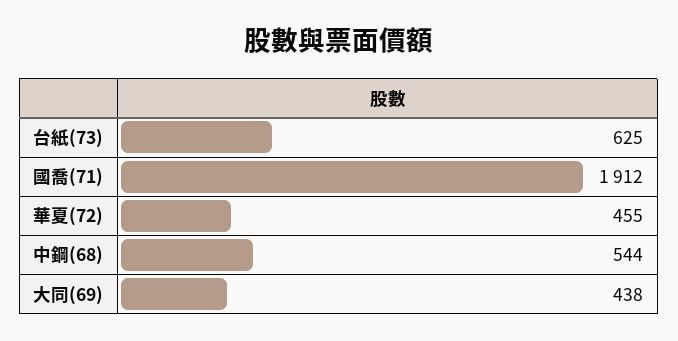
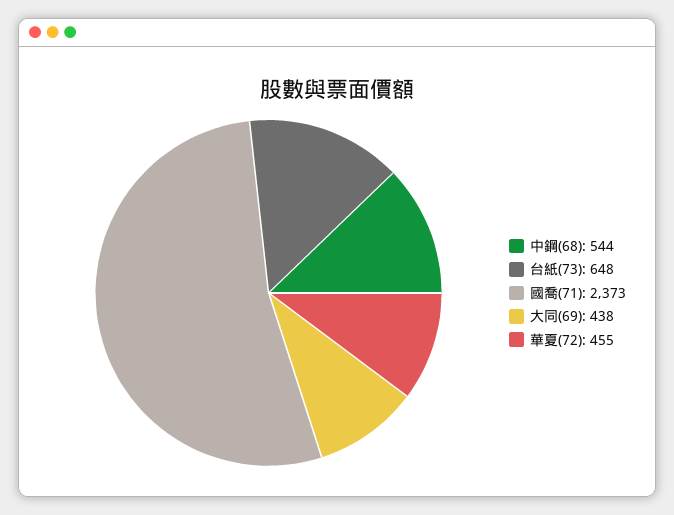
  {
-   "台紙(73)": 625,
+   "台紙(73)": 648,
-   "國喬(71)": 1912,
+   "國喬(71)": 2373,
    "華夏(72)": 455,
    "中鋼(68)": 544,
    "大同(69)": 438
  }

